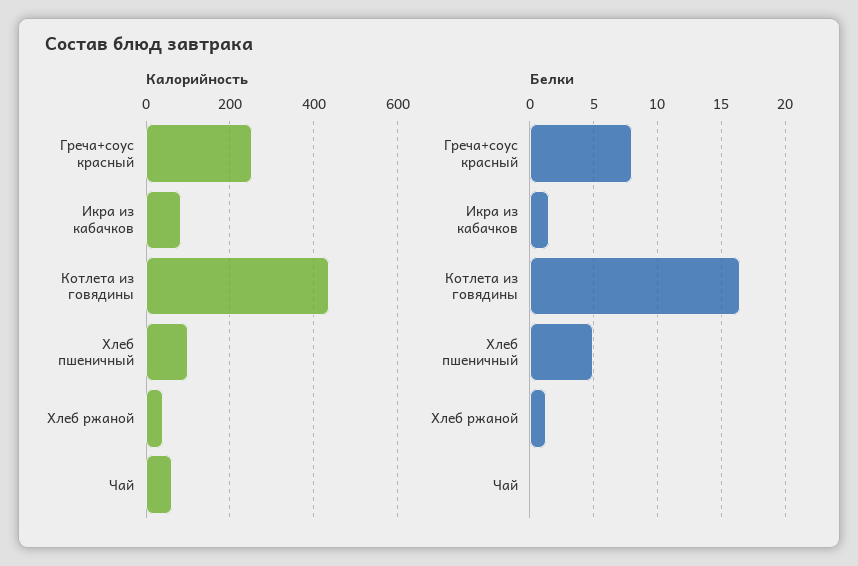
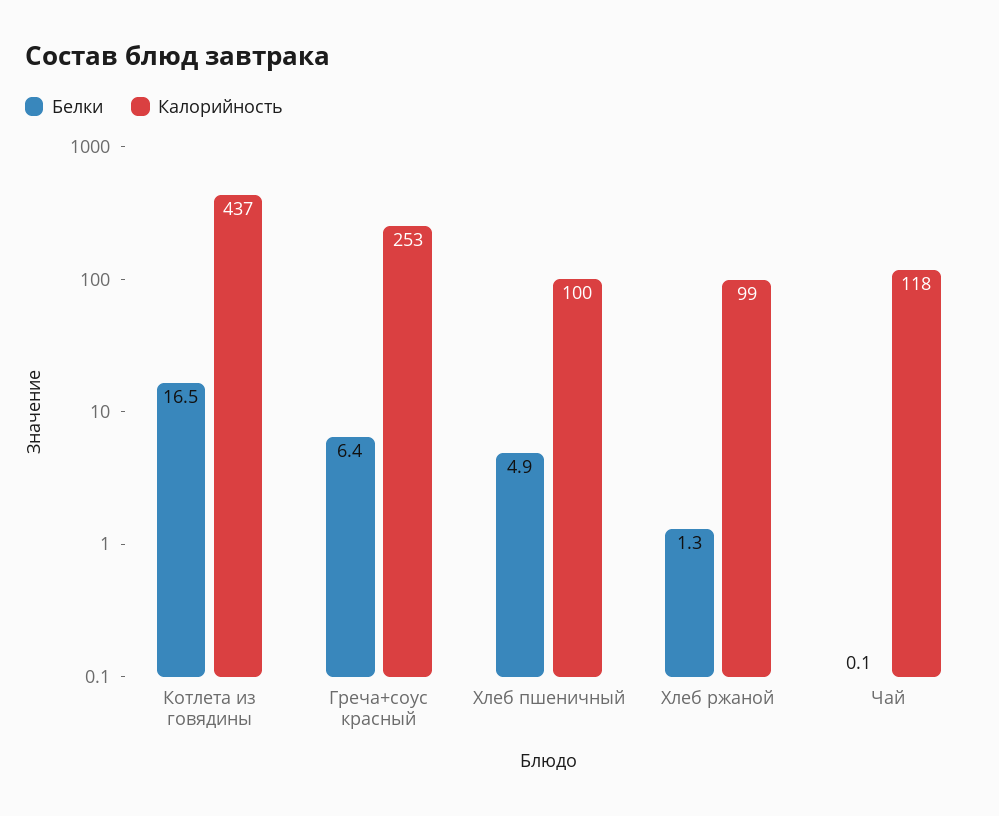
  {
    "Калорийность": {
      "Греча+соус красный": 253,
-     "Икра из кабачков": 80,
      "Котлета из говядины": 437,
      "Хлеб пшеничный": 100,
-     "Хлеб ржаной": 40,
+     "Хлеб ржаной": 99,
-     "Чай": 60
+     "Чай": 118
    },
    "Белки": {
-     "Греча+соус красный": 8,
+     "Греча+соус красный": 6.4,
-     "Икра из кабачков": 1.5,
      "Котлета из говядины": 16.5,
      "Хлеб пшеничный": 4.9,
      "Хлеб ржаной": 1.3,
      "Чай": 0.1
    }
  }

